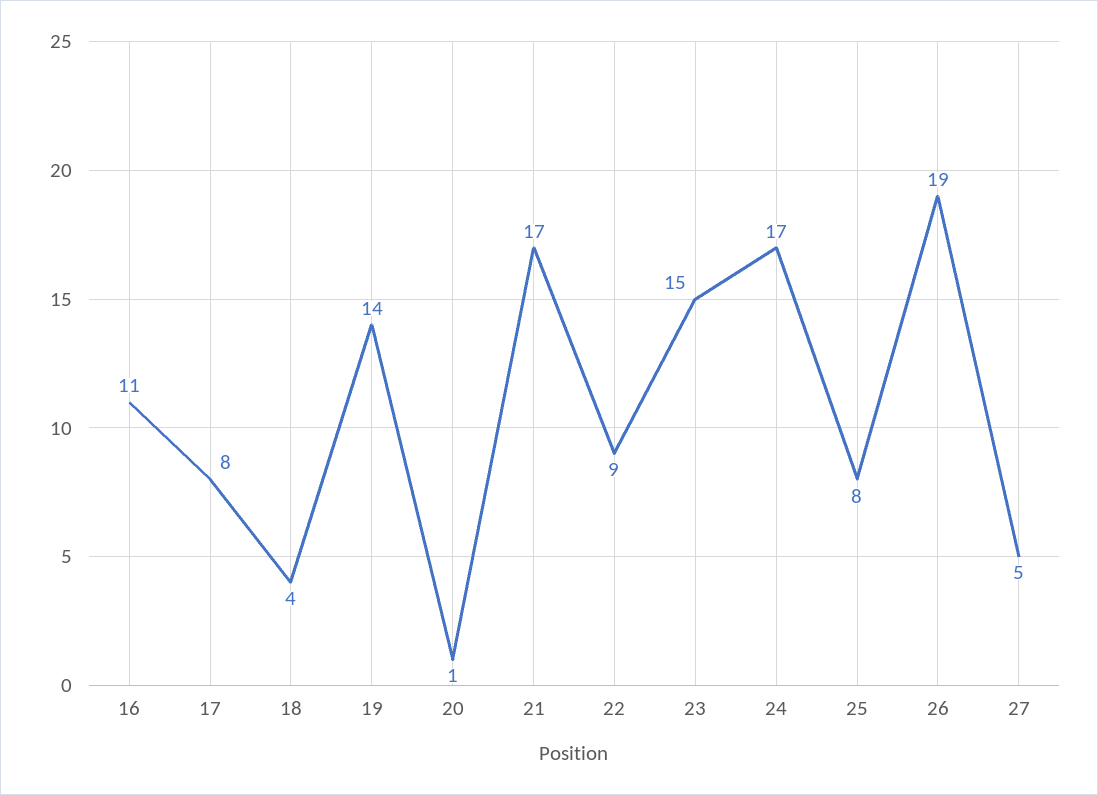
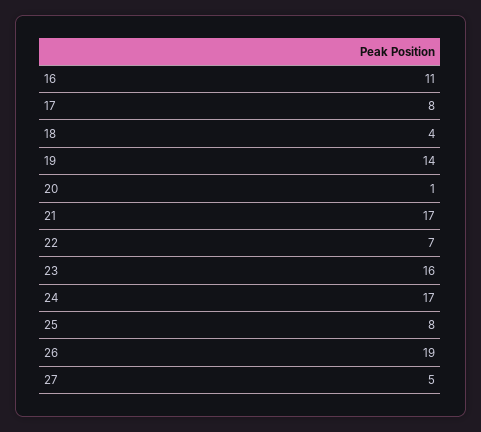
  {
    "16": 11,
    "17": 8,
    "18": 4,
    "19": 14,
    "20": 1,
    "21": 17,
-   "22": 9,
+   "22": 7,
-   "23": 15,
+   "23": 16,
    "24": 17,
    "25": 8,
    "26": 19,
    "27": 5
  }

